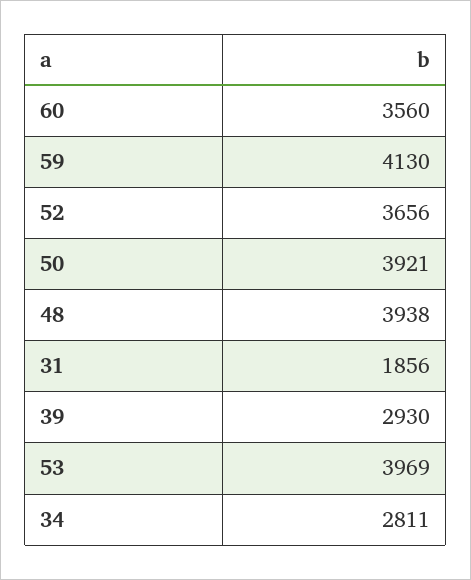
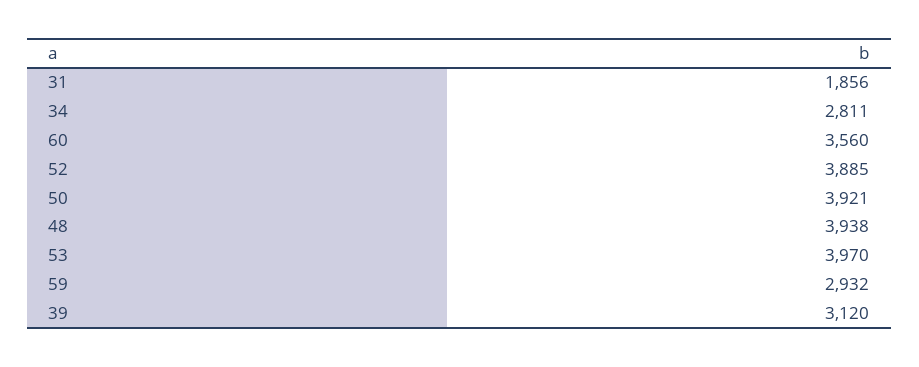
  {
    "60": 3560,
-   "59": 4130,
+   "59": 2932,
-   "52": 3656,
+   "52": 3885,
    "50": 3921,
    "48": 3938,
    "31": 1856,
-   "39": 2930,
+   "39": 3120,
-   "53": 3969,
+   "53": 3970,
    "34": 2811
  }

